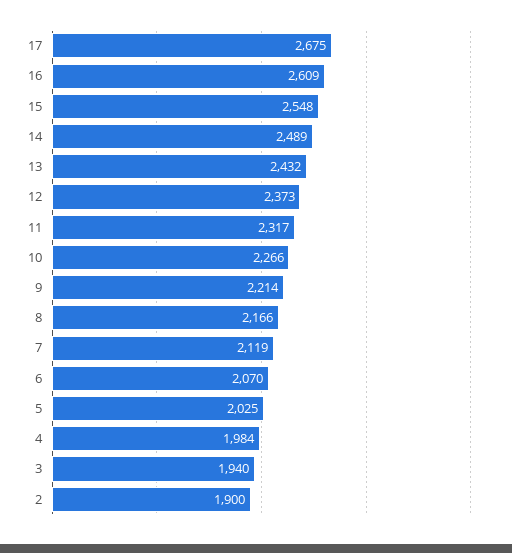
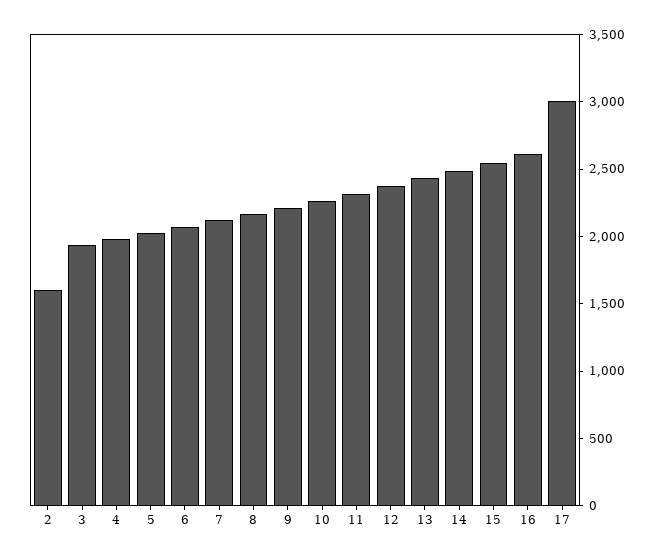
  {
-   "17": 2675,
+   "17": 3000,
    "16": 2609,
    "15": 2548,
    "14": 2489,
    "13": 2432,
    "12": 2373,
    "11": 2317,
    "10": 2266,
    "9": 2214,
    "8": 2166,
    "7": 2119,
    "6": 2070,
    "5": 2025,
    "4": 1984,
    "3": 1940,
-   "2": 1900
+   "2": 1600
  }

